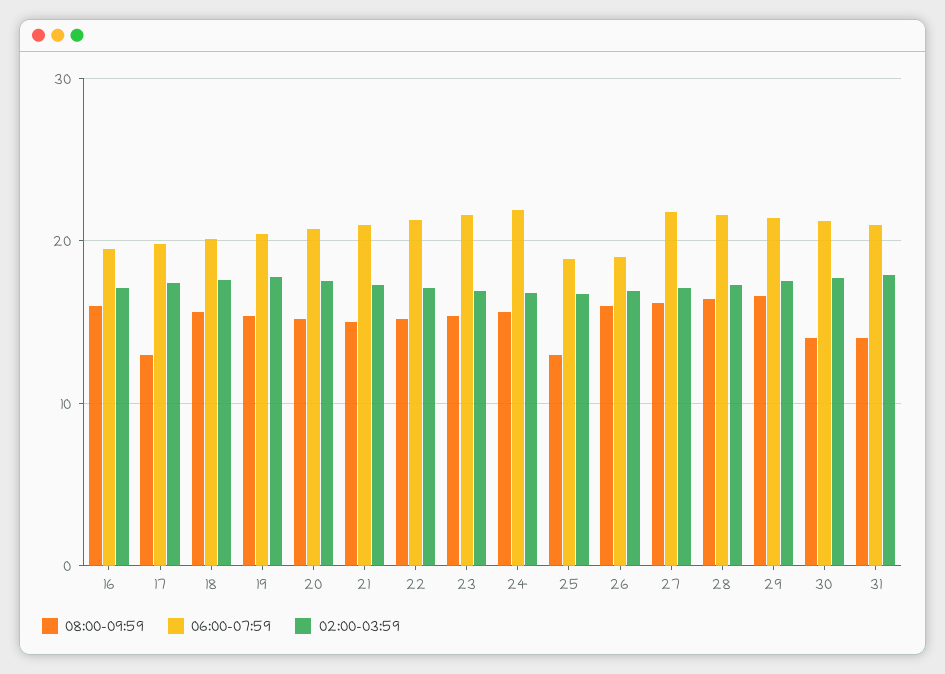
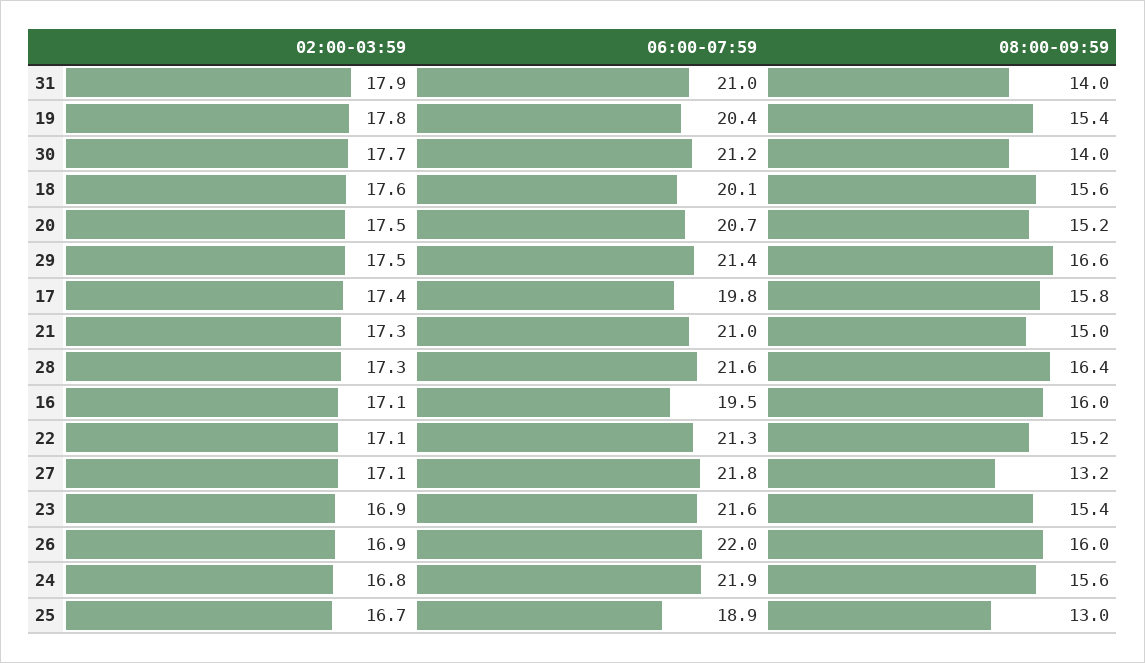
  {
    "08:00-09:59": {
      "16": 16,
-     "17": 13,
+     "17": 15.8,
      "18": 15.6,
      "19": 15.4,
      "20": 15.2,
      "21": 15,
      "22": 15.2,
      "23": 15.4,
      "24": 15.6,
      "25": 13,
      "26": 16,
-     "27": 16,
+     "27": 13.2,
      "28": 16.4,
      "29": 16.6,
      "30": 14,
      "31": 14
    },
    "06:00-07:59": {
      "16": 19.5,
      "17": 19.8,
      "18": 20.1,
      "19": 20.4,
      "20": 20.7,
      "21": 21,
      "22": 21.3,
      "23": 21.6,
      "24": 21.9,
      "25": 18.9,
-     "26": 19,
+     "26": 22,
      "27": 21.8,
      "28": 21.6,
      "29": 21.4,
      "30": 21.2,
      "31": 21
    },
    "02:00-03:59": {
      "16": 17.1,
      "17": 17.4,
      "18": 17.6,
      "19": 17.8,
      "20": 17.5,
      "21": 17.3,
      "22": 17.1,
      "23": 16.9,
      "24": 16.8,
      "25": 16.7,
      "26": 16.9,
      "27": 17.1,
      "28": 17.3,
      "29": 17.5,
      "30": 17.7,
      "31": 17.9
    }
  }

